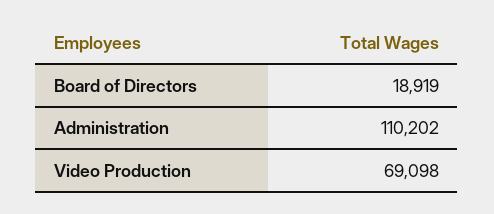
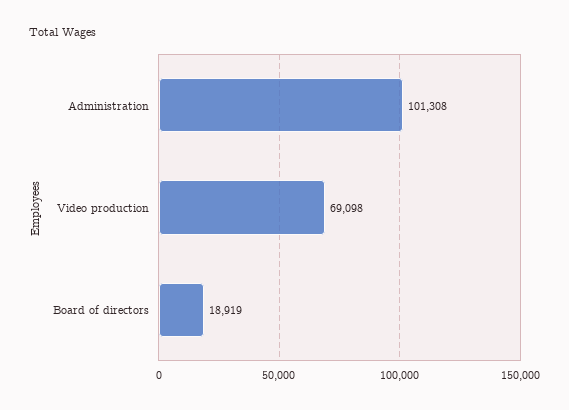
  {
    "Board of Directors": 18919,
-   "Administration": 110202,
+   "Administration": 101308,
    "Video Production": 69098
  }

